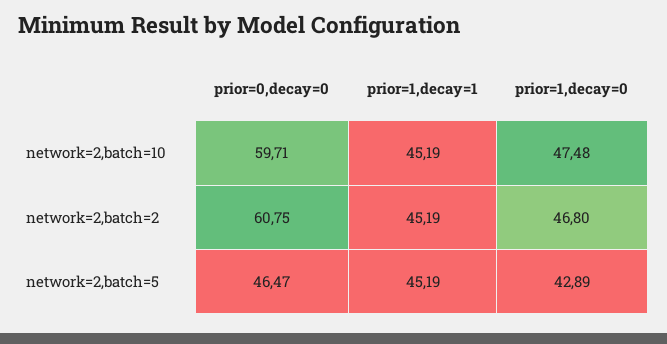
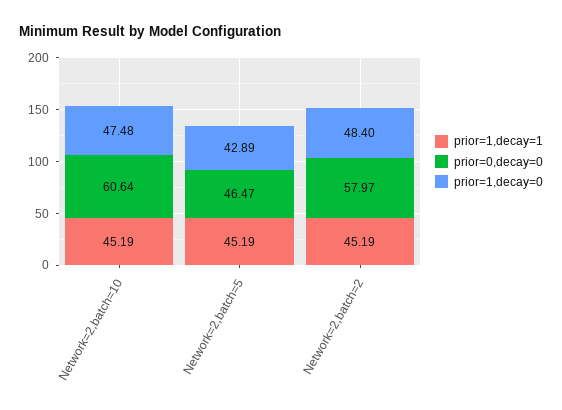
  {
    "prior=0,decay=0": {
-     "network=2,batch=10": 59.71,
+     "network=2,batch=10": 60.64,
-     "network=2,batch=2": 60.75,
+     "network=2,batch=2": 57.97,
      "network=2,batch=5": 46.47
    },
    "prior=1,decay=1": {
      "network=2,batch=10": 45.19,
      "network=2,batch=2": 45.19,
      "network=2,batch=5": 45.19
    },
    "prior=1,decay=0": {
      "network=2,batch=10": 47.48,
-     "network=2,batch=2": 46.8,
+     "network=2,batch=2": 48.4,
      "network=2,batch=5": 42.89
    }
  }

